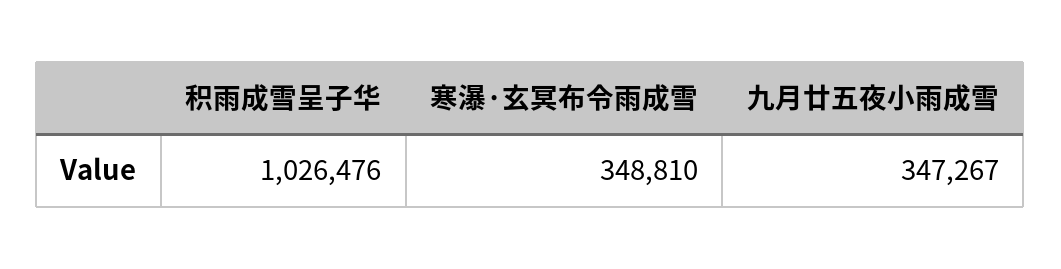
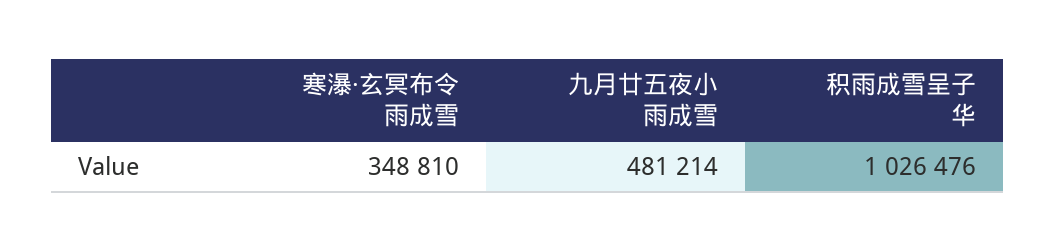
  {
    "积雨成雪呈子华": 1026476,
    "寒瀑·玄冥布令雨成雪": 348810,
-   "九月廿五夜小雨成雪": 347267
+   "九月廿五夜小雨成雪": 481214
  }

